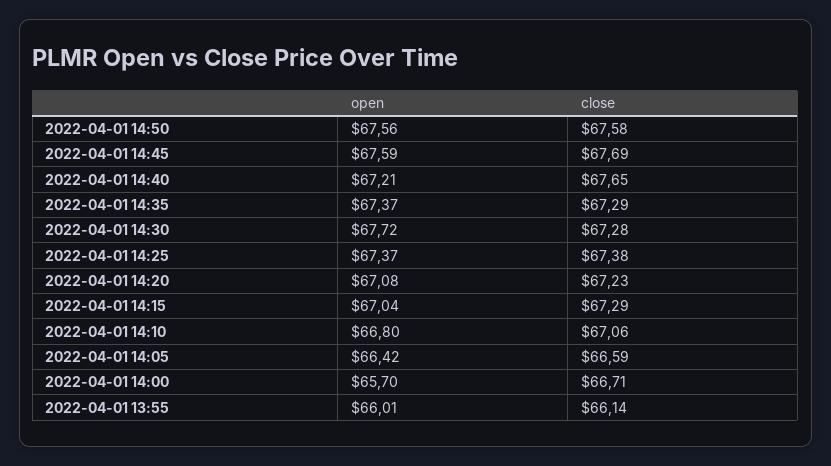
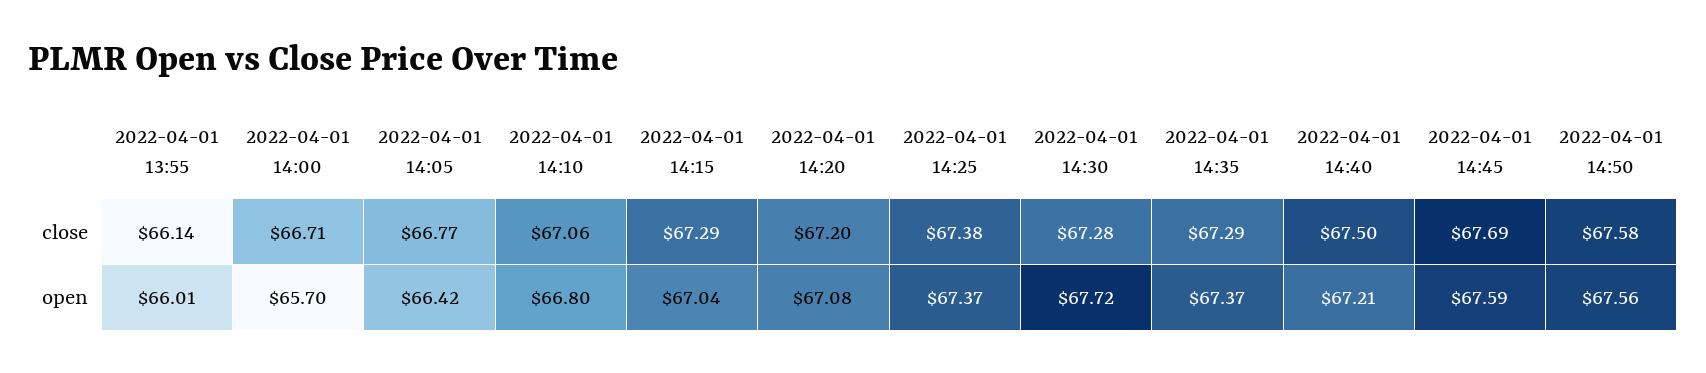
  {
    "open": {
      "2022-04-01 14:50": 67.56,
      "2022-04-01 14:45": 67.59,
      "2022-04-01 14:40": 67.21,
      "2022-04-01 14:35": 67.37,
      "2022-04-01 14:30": 67.72,
      "2022-04-01 14:25": 67.37,
      "2022-04-01 14:20": 67.08,
      "2022-04-01 14:15": 67.04,
      "2022-04-01 14:10": 66.8,
      "2022-04-01 14:05": 66.42,
      "2022-04-01 14:00": 65.7,
      "2022-04-01 13:55": 66.01
    },
    "close": {
      "2022-04-01 14:50": 67.58,
      "2022-04-01 14:45": 67.69,
-     "2022-04-01 14:40": 67.65,
+     "2022-04-01 14:40": 67.5,
      "2022-04-01 14:35": 67.29,
      "2022-04-01 14:30": 67.28,
      "2022-04-01 14:25": 67.38,
-     "2022-04-01 14:20": 67.23,
+     "2022-04-01 14:20": 67.2,
      "2022-04-01 14:15": 67.29,
      "2022-04-01 14:10": 67.06,
-     "2022-04-01 14:05": 66.59,
+     "2022-04-01 14:05": 66.77,
      "2022-04-01 14:00": 66.71,
      "2022-04-01 13:55": 66.14
    }
  }

